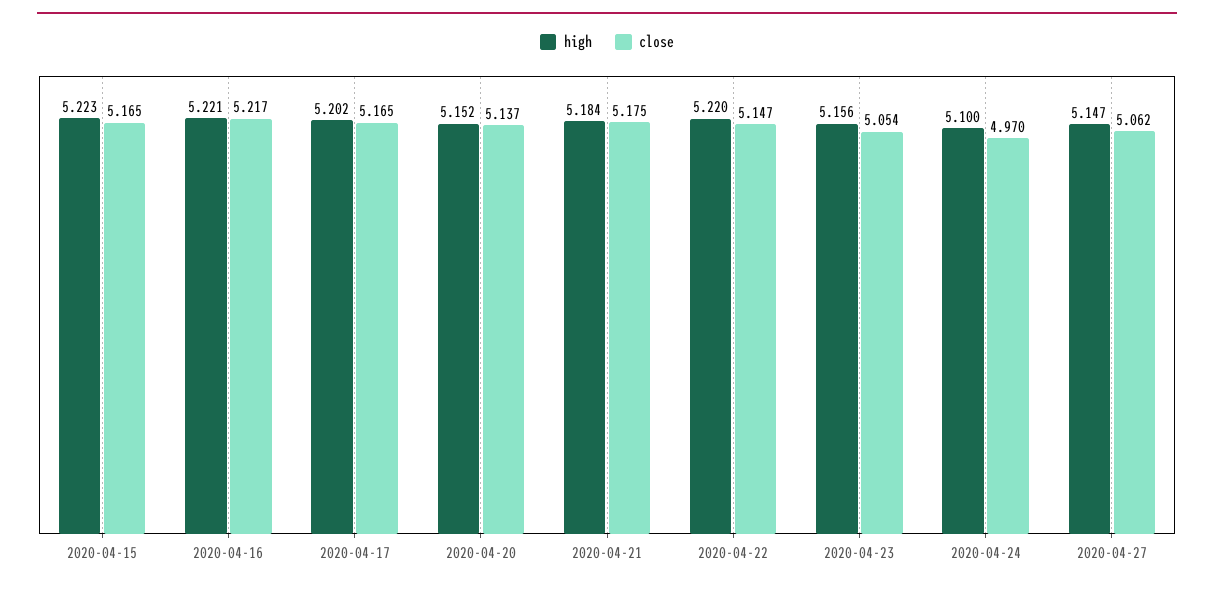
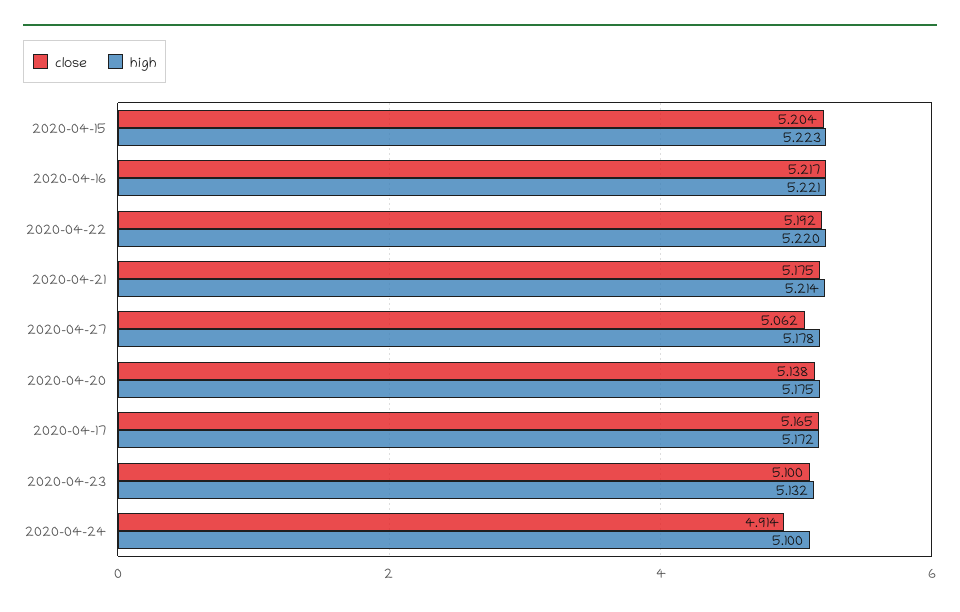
  {
    "high": {
      "2020-04-15": 5.223,
      "2020-04-16": 5.221,
-     "2020-04-17": 5.202,
+     "2020-04-17": 5.172,
-     "2020-04-20": 5.152,
+     "2020-04-20": 5.175,
-     "2020-04-21": 5.184,
+     "2020-04-21": 5.214,
      "2020-04-22": 5.22,
-     "2020-04-23": 5.156,
+     "2020-04-23": 5.132,
      "2020-04-24": 5.1,
-     "2020-04-27": 5.147
+     "2020-04-27": 5.178
    },
    "close": {
-     "2020-04-15": 5.165,
+     "2020-04-15": 5.204,
      "2020-04-16": 5.217,
      "2020-04-17": 5.165,
-     "2020-04-20": 5.137,
+     "2020-04-20": 5.138,
      "2020-04-21": 5.175,
-     "2020-04-22": 5.147,
+     "2020-04-22": 5.192,
-     "2020-04-23": 5.054,
+     "2020-04-23": 5.1,
-     "2020-04-24": 4.97,
+     "2020-04-24": 4.914,
      "2020-04-27": 5.062
    }
  }

